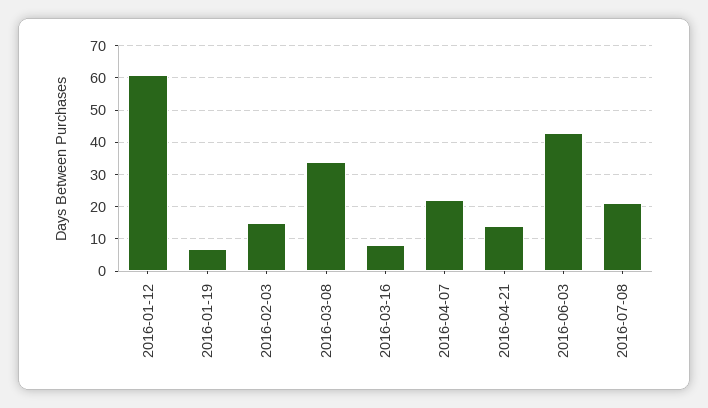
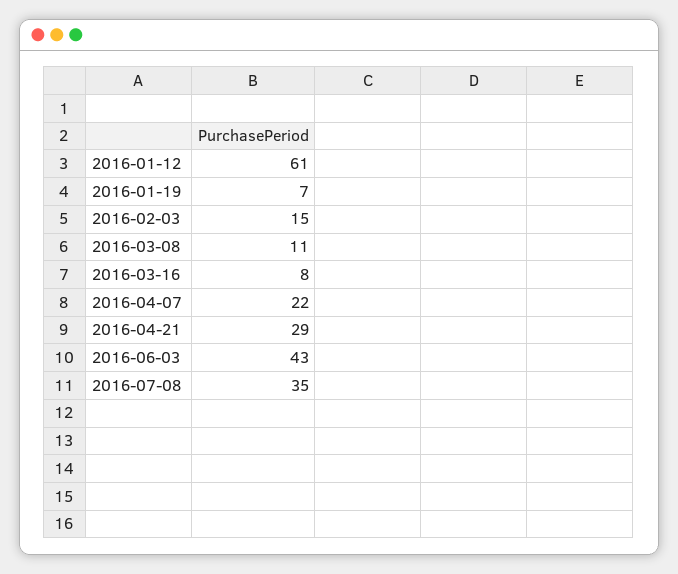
  {
    "2016-01-12": 61,
    "2016-01-19": 7,
    "2016-02-03": 15,
-   "2016-03-08": 35,
+   "2016-03-08": 11,
    "2016-03-16": 8,
    "2016-04-07": 22,
-   "2016-04-21": 15,
+   "2016-04-21": 29,
    "2016-06-03": 43,
-   "2016-07-08": 20
+   "2016-07-08": 35
  }

